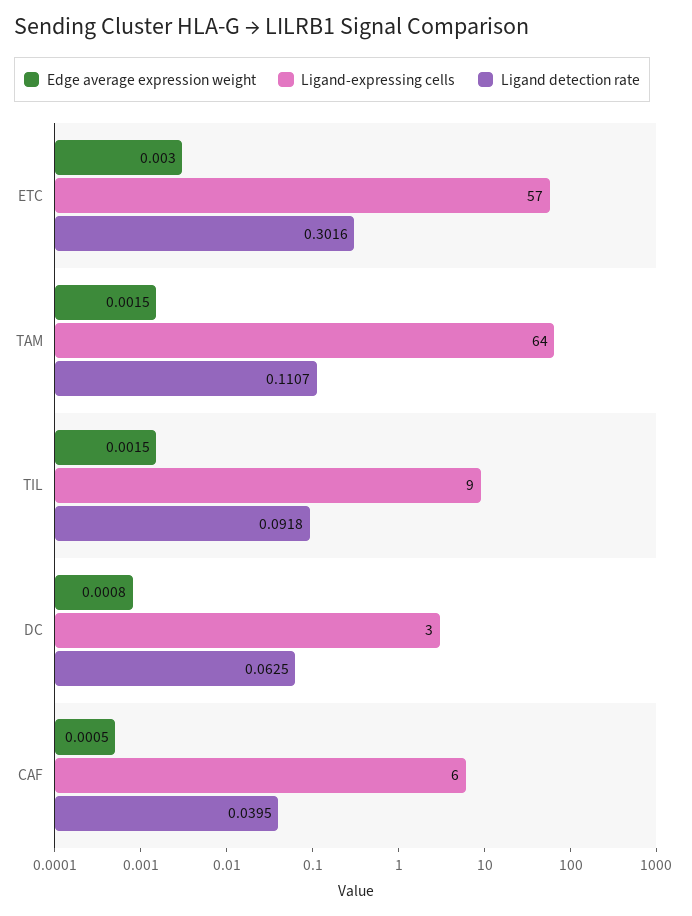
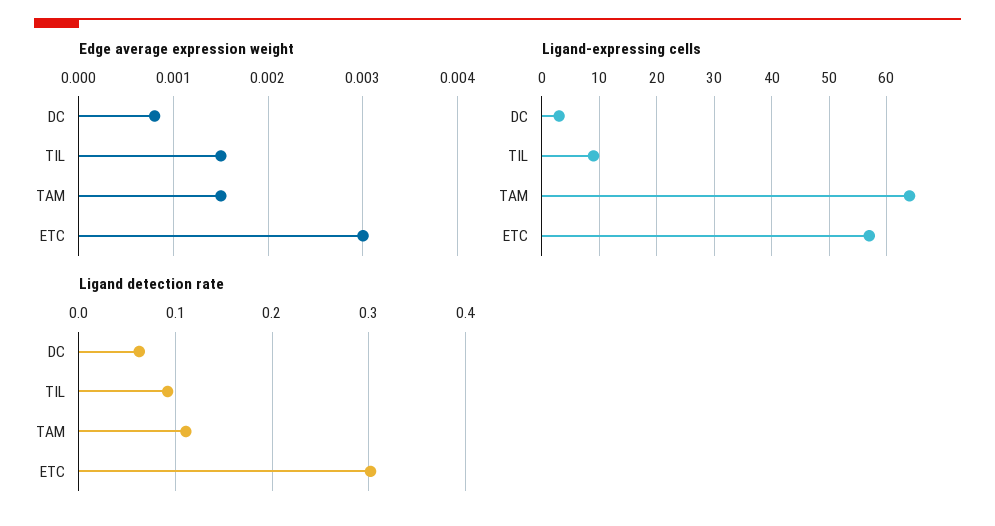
  {
    "Edge average expression weight": {
      "ETC": 0.003,
      "TAM": 0.0015,
      "TIL": 0.0015,
-     "DC": 0.0008,
+     "DC": 0.0008
-     "CAF": 0.0005
    },
    "Ligand-expressing cells": {
      "ETC": 57,
      "TAM": 64,
      "TIL": 9,
-     "DC": 3,
+     "DC": 3
-     "CAF": 6
    },
    "Ligand detection rate": {
      "ETC": 0.3016,
      "TAM": 0.1107,
      "TIL": 0.0918,
-     "DC": 0.0625,
+     "DC": 0.0625
-     "CAF": 0.0395
    }
  }

